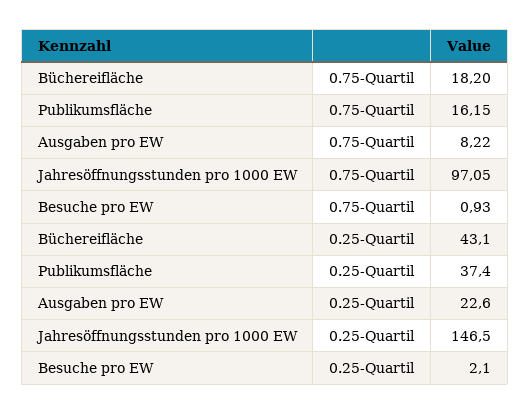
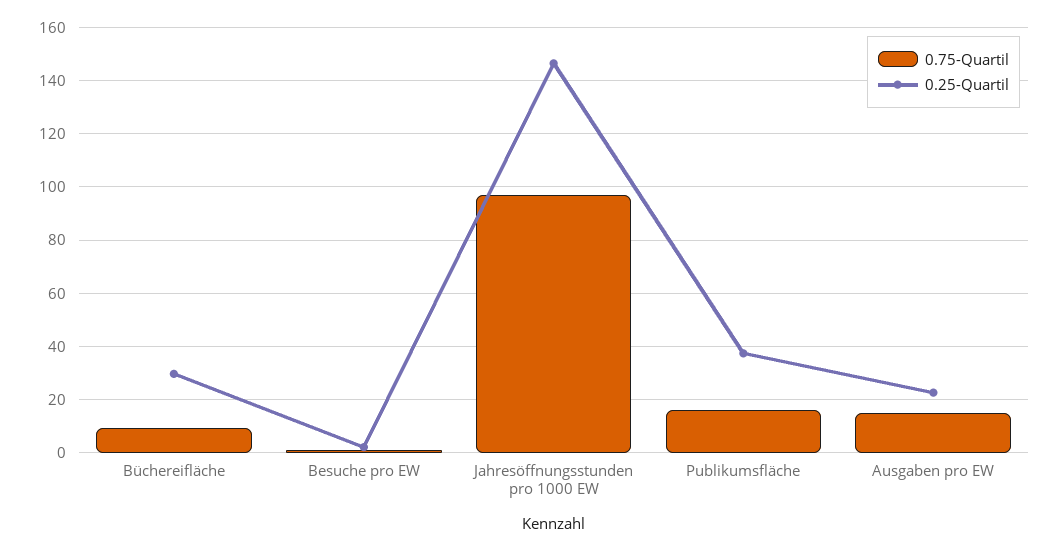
  {
    "0.75-Quartil": {
-     "Büchereifläche": 18.2,
+     "Büchereifläche": 10,
      "Publikumsfläche": 16.15,
-     "Ausgaben pro EW": 8.22,
+     "Ausgaben pro EW": 15,
      "Jahresöffnungsstunden pro 1000 EW": 97.05,
      "Besuche pro EW": 0.93
    },
    "0.25-Quartil": {
-     "Büchereifläche": 43.1,
+     "Büchereifläche": 30,
      "Publikumsfläche": 37.4,
      "Ausgaben pro EW": 22.6,
      "Jahresöffnungsstunden pro 1000 EW": 146.5,
      "Besuche pro EW": 2.1
    }
  }

